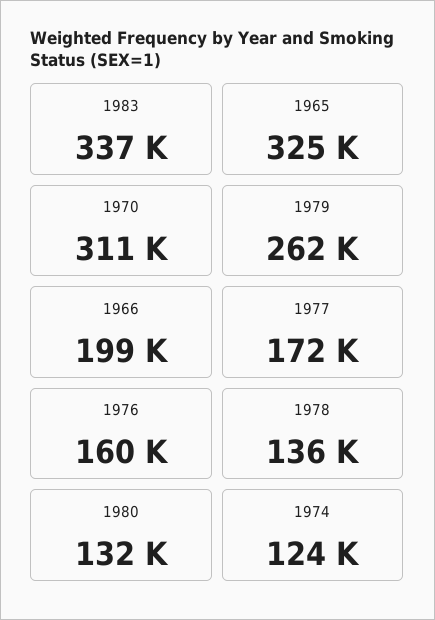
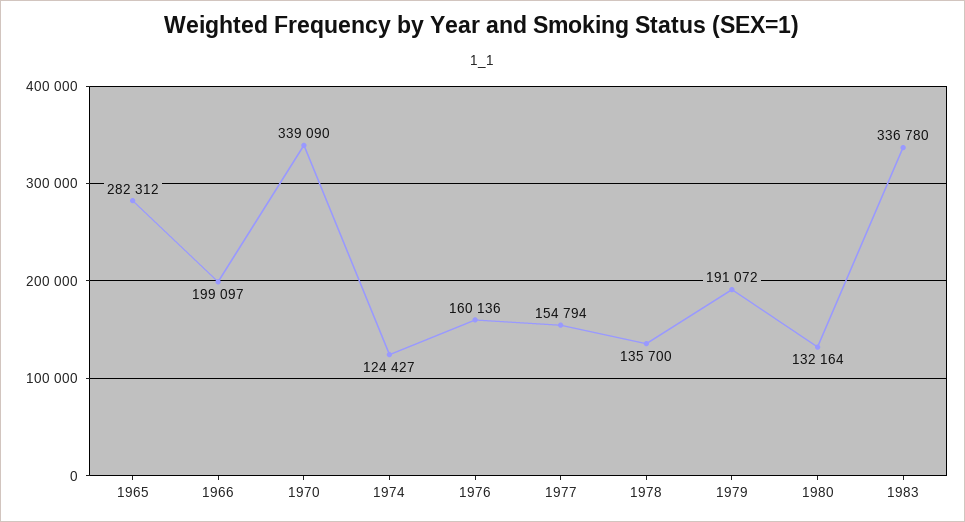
  {
    "1983": 336780,
-   "1965": 325000,
+   "1965": 282312,
-   "1970": 311000,
+   "1970": 339090,
-   "1979": 262000,
+   "1979": 191072,
    "1966": 199097,
-   "1977": 172000,
+   "1977": 154794,
    "1976": 160136,
    "1978": 135700,
    "1980": 132164,
    "1974": 124427
  }

